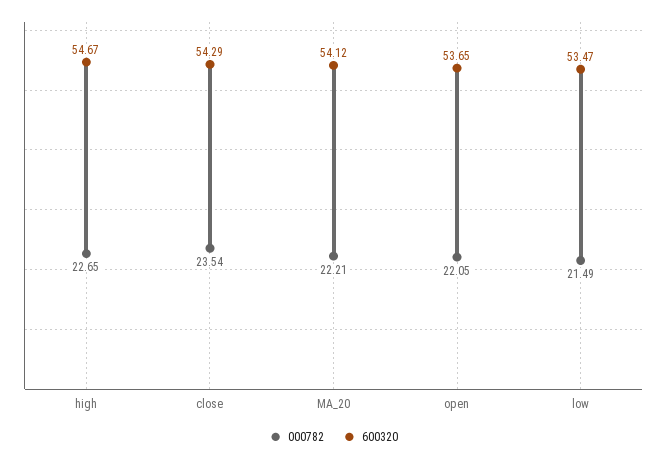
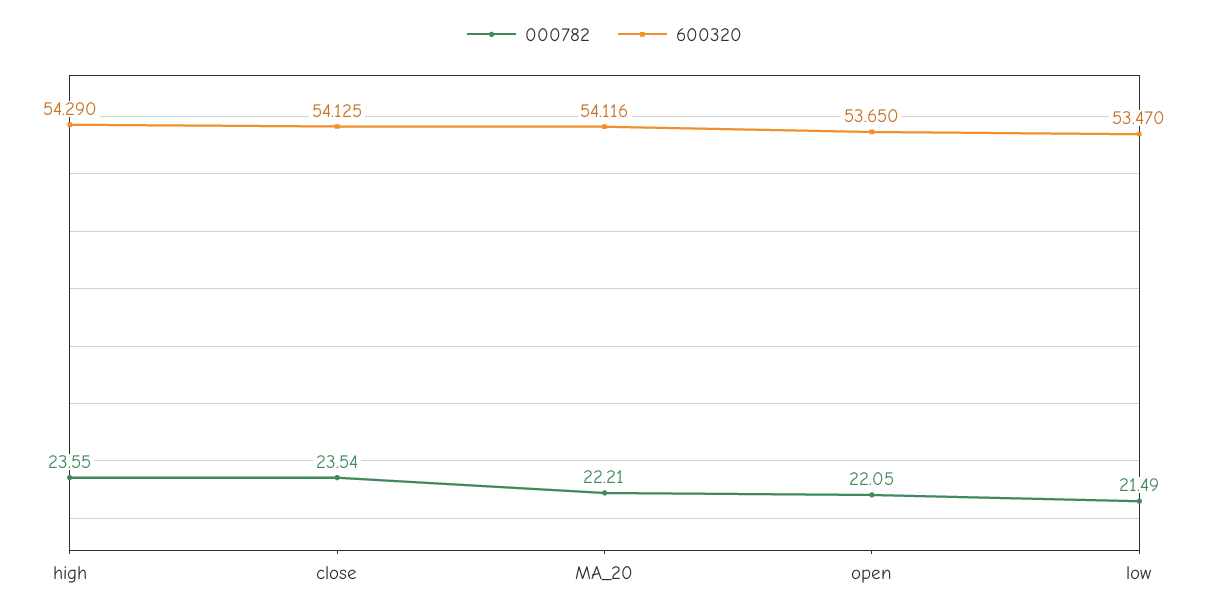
  {
    "000782": {
-     "high": 22.65,
+     "high": 23.55,
      "close": 23.54,
      "MA_20": 22.21,
      "open": 22.05,
      "low": 21.49
    },
    "600320": {
-     "high": 54.67,
+     "high": 54.29,
-     "close": 54.29,
+     "close": 54.125,
      "MA_20": 54.116,
      "open": 53.65,
      "low": 53.47
    }
  }

